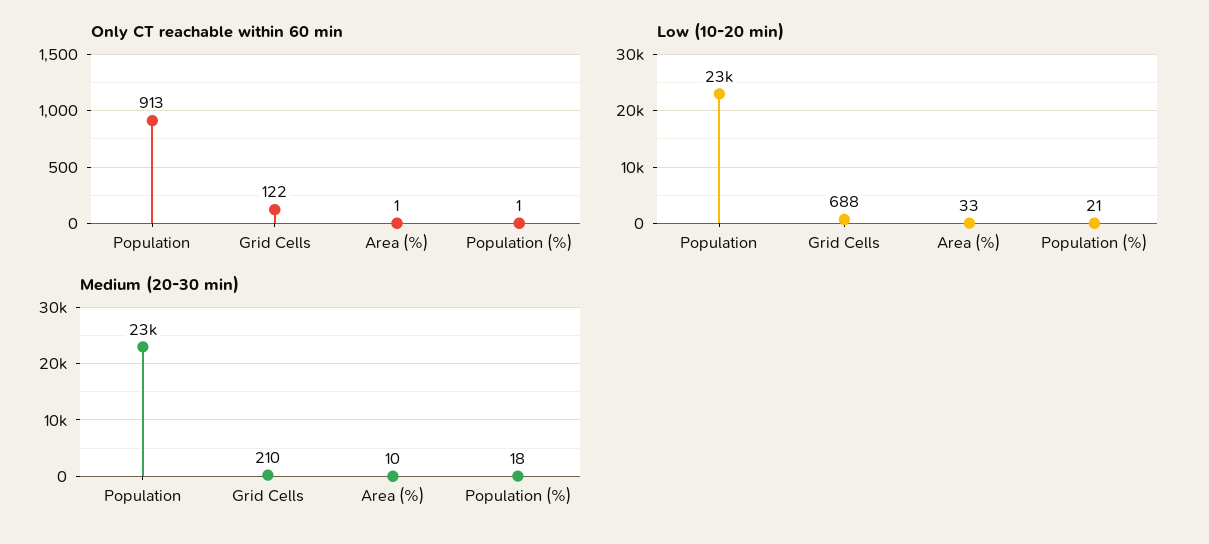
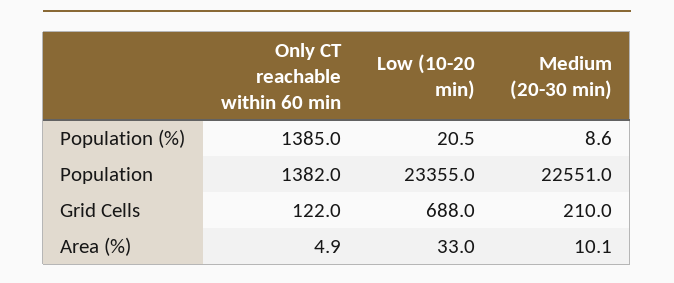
  {
    "Only CT reachable within 60 min": {
-     "Population": 913,
+     "Population": 1382,
      "Grid Cells": 122,
-     "Area (%)": 1,
+     "Area (%)": 4.9,
-     "Population (%)": 1
+     "Population (%)": 1385
    },
    "Low (10-20 min)": {
      "Population": 23355,
      "Grid Cells": 688,
      "Area (%)": 33,
      "Population (%)": 20.5
    },
    "Medium (20-30 min)": {
      "Population": 22551,
      "Grid Cells": 210,
      "Area (%)": 10.1,
-     "Population (%)": 18
+     "Population (%)": 8.6
    }
  }

